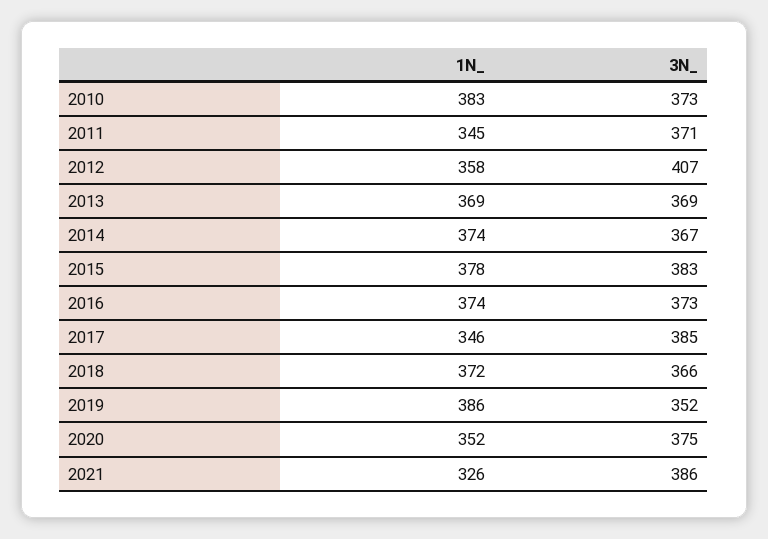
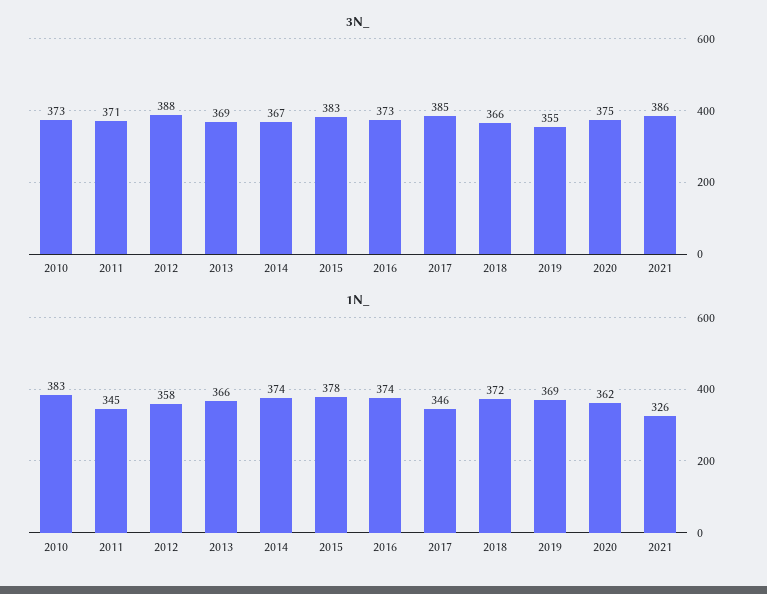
  {
    "1N_": {
      "2010": 383,
      "2011": 345,
      "2012": 358,
-     "2013": 369,
+     "2013": 366,
      "2014": 374,
      "2015": 378,
      "2016": 374,
      "2017": 346,
      "2018": 372,
-     "2019": 386,
+     "2019": 369,
-     "2020": 352,
+     "2020": 362,
      "2021": 326
    },
    "3N_": {
      "2010": 373,
      "2011": 371,
-     "2012": 407,
+     "2012": 388,
      "2013": 369,
      "2014": 367,
      "2015": 383,
      "2016": 373,
      "2017": 385,
      "2018": 366,
-     "2019": 352,
+     "2019": 355,
      "2020": 375,
      "2021": 386
    }
  }

